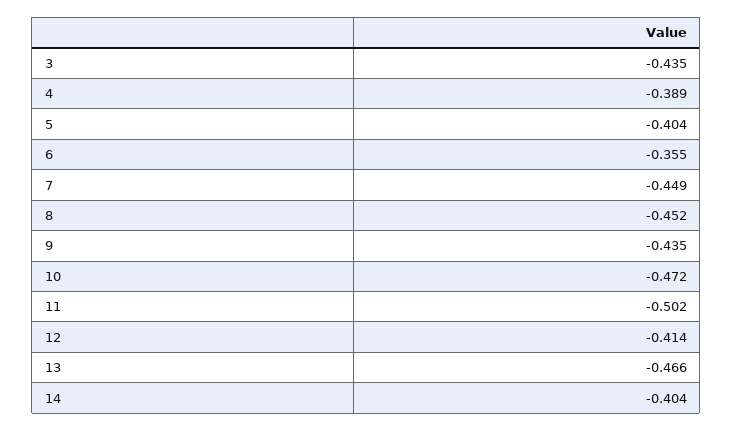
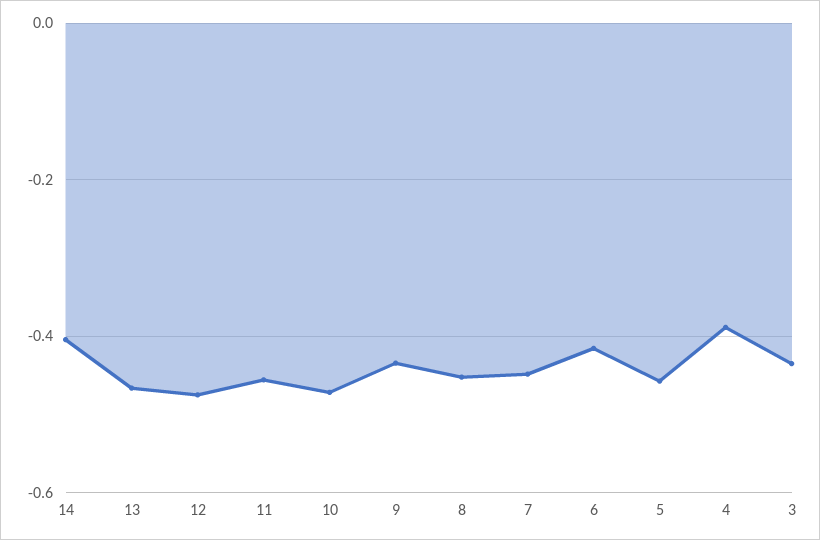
  {
    "3": -0.435,
    "4": -0.389,
-   "5": -0.404,
+   "5": -0.46,
-   "6": -0.355,
+   "6": -0.42,
    "7": -0.449,
    "8": -0.452,
    "9": -0.435,
    "10": -0.472,
-   "11": -0.502,
+   "11": -0.46,
-   "12": -0.414,
+   "12": -0.48,
    "13": -0.466,
    "14": -0.404
  }

